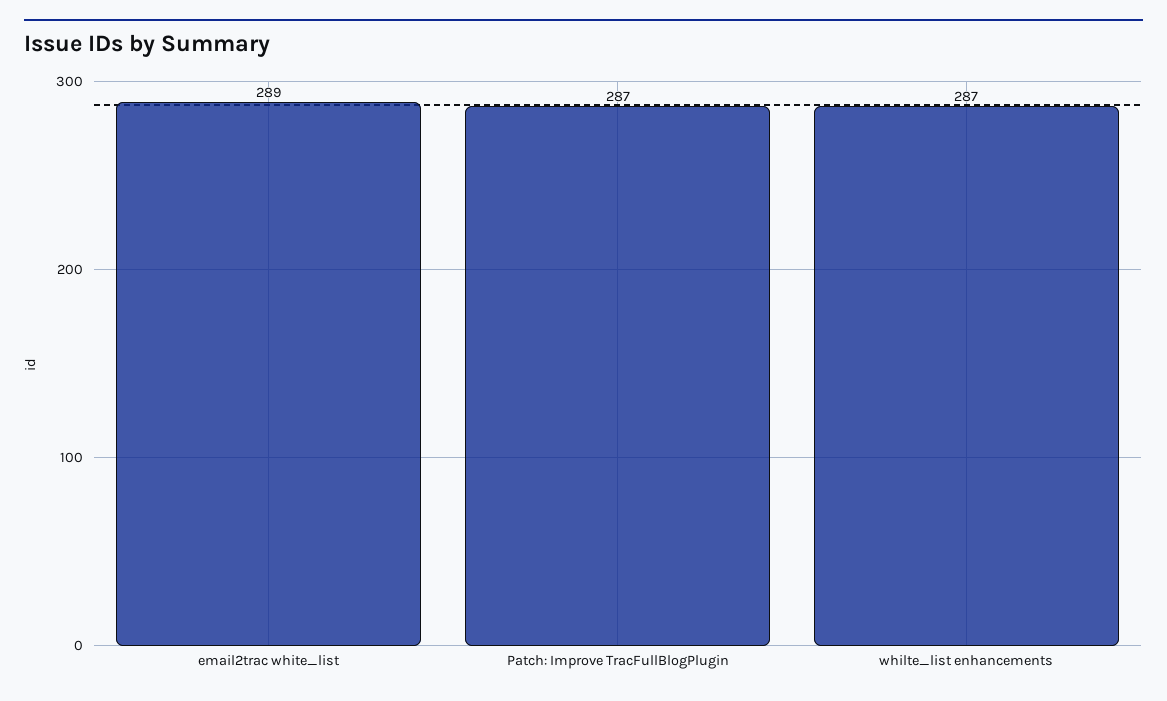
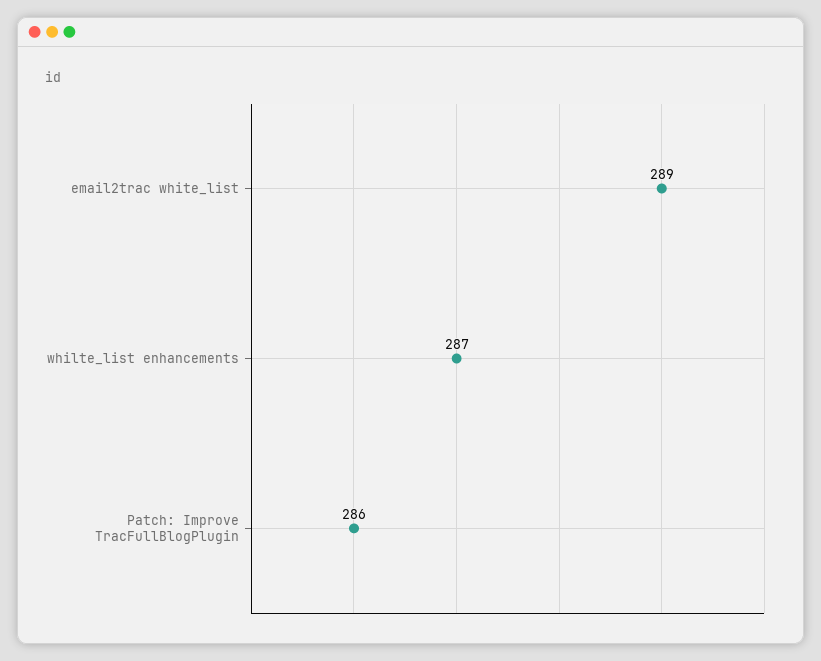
  {
    "email2trac white_list": 289,
-   "Patch: Improve TracFullBlogPlugin": 287,
+   "Patch: Improve TracFullBlogPlugin": 286,
    "whilte_list enhancements": 287
  }

